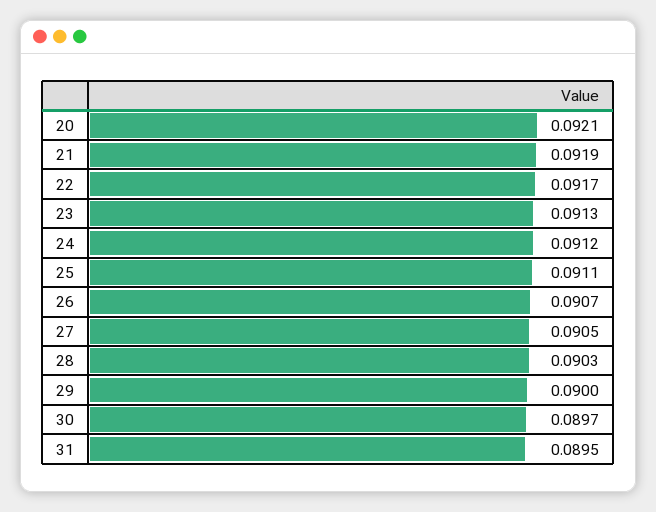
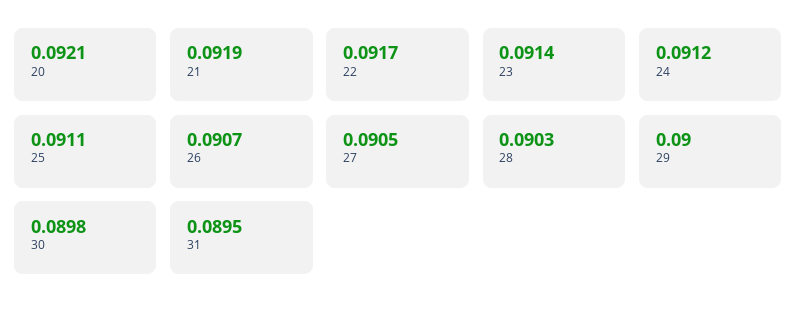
  {
    "20": 0.0921,
    "21": 0.0919,
    "22": 0.0917,
-   "23": 0.0913,
+   "23": 0.0914,
    "24": 0.0912,
    "25": 0.0911,
    "26": 0.0907,
    "27": 0.0905,
    "28": 0.0903,
    "29": 0.09,
-   "30": 0.0897,
+   "30": 0.0898,
    "31": 0.0895
  }

